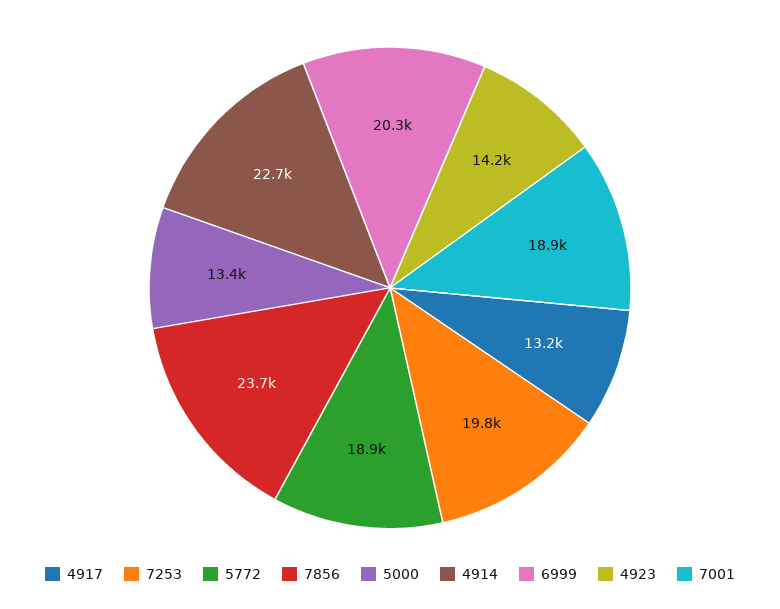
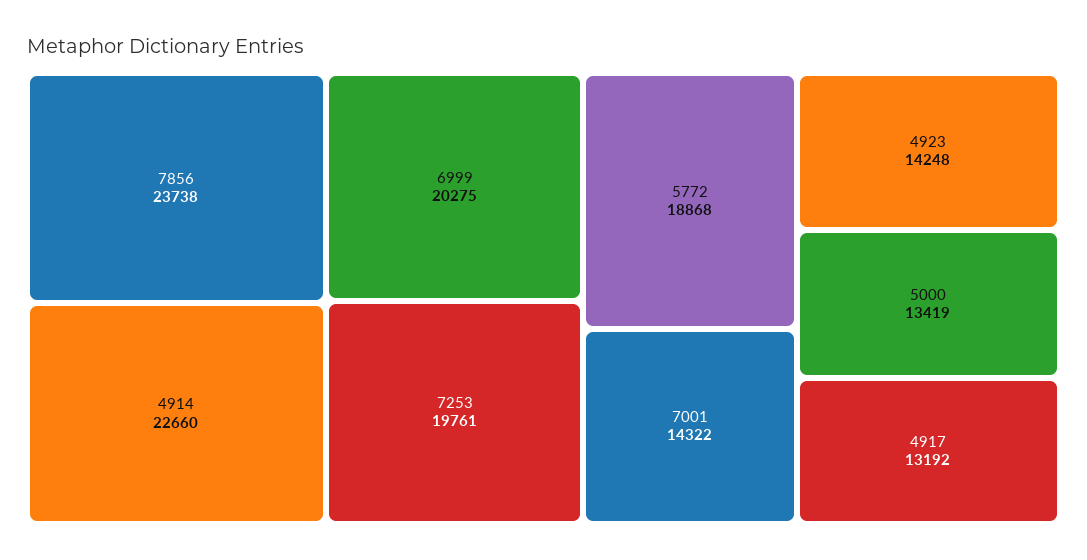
  {
    "4917": 13192,
    "7253": 19761,
    "5772": 18868,
    "7856": 23738,
    "5000": 13419,
    "4914": 22660,
    "6999": 20275,
    "4923": 14248,
-   "7001": 18900
+   "7001": 14322
  }

